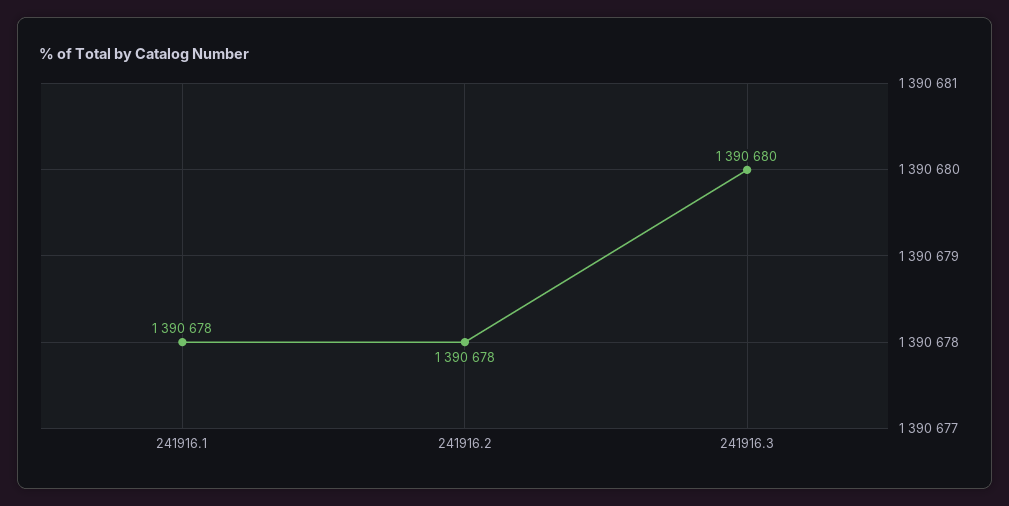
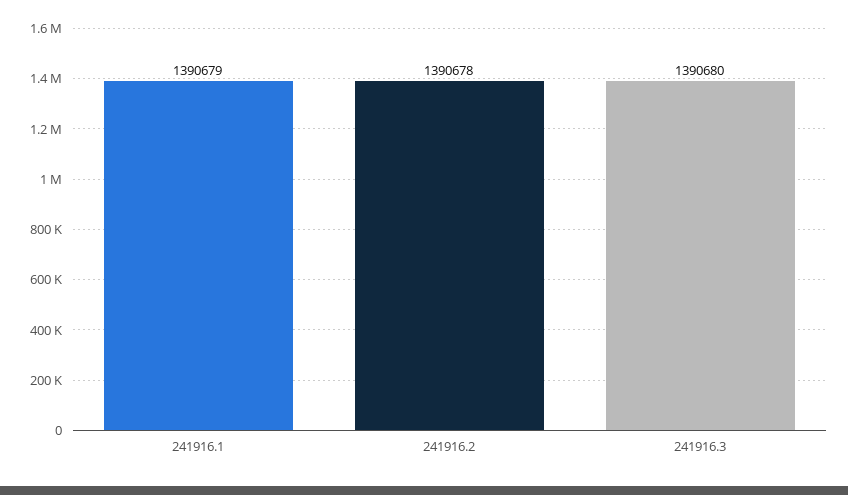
  {
-   "241916.1": 1390678,
+   "241916.1": 1390679,
    "241916.2": 1390678,
    "241916.3": 1390680
  }

